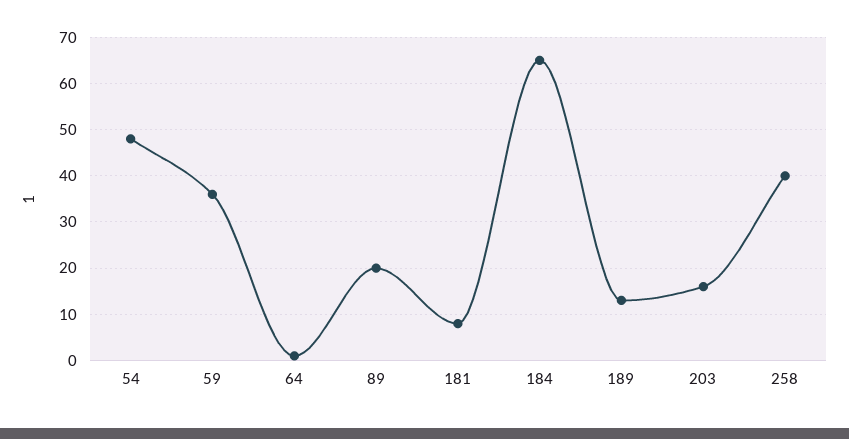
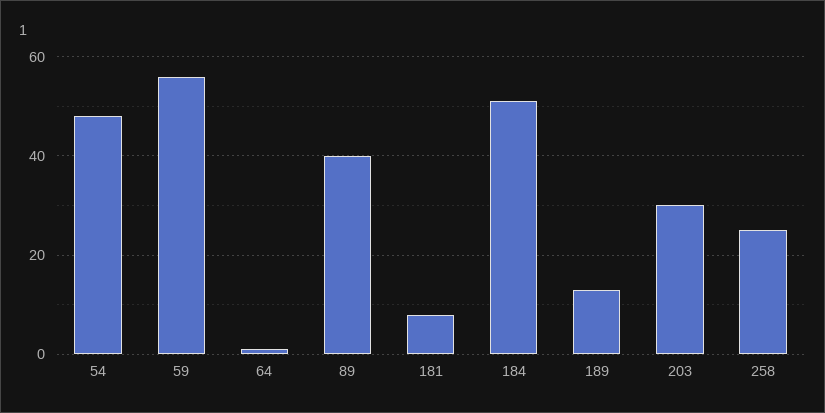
  {
    "54": 50,
-   "59": 35,
+   "59": 55,
    "64": 0,
-   "89": 20,
+   "89": 40,
    "181": 10,
-   "184": 65,
+   "184": 50,
    "189": 15,
-   "203": 15,
+   "203": 30,
-   "258": 40
+   "258": 25
  }

